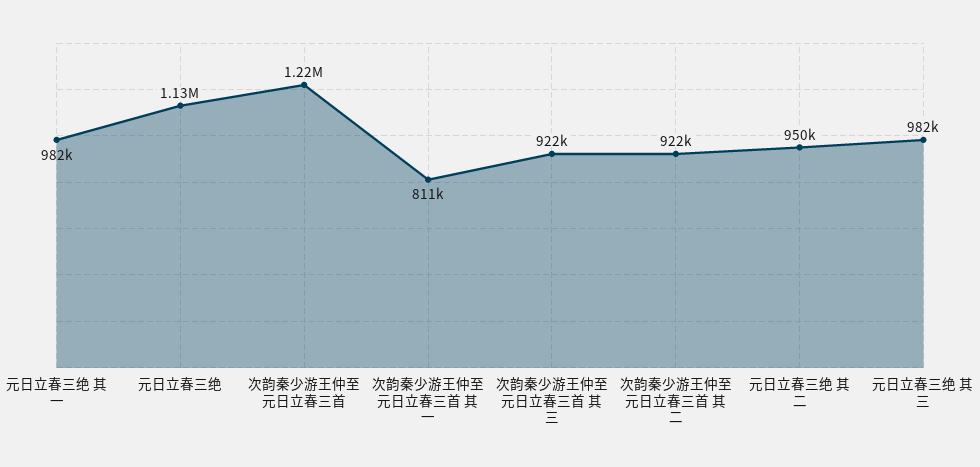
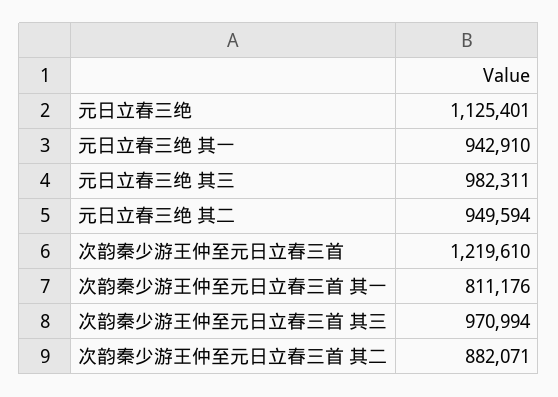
  {
-   "元日立春三绝 其一": 982000,
+   "元日立春三绝 其一": 942910,
    "元日立春三绝": 1125401,
    "次韵秦少游王仲至元日立春三首": 1219610,
    "次韵秦少游王仲至元日立春三首 其一": 811176,
-   "次韵秦少游王仲至元日立春三首 其三": 922000,
+   "次韵秦少游王仲至元日立春三首 其三": 970994,
-   "次韵秦少游王仲至元日立春三首 其二": 922000,
+   "次韵秦少游王仲至元日立春三首 其二": 882071,
    "元日立春三绝 其二": 949594,
    "元日立春三绝 其三": 982311
  }

